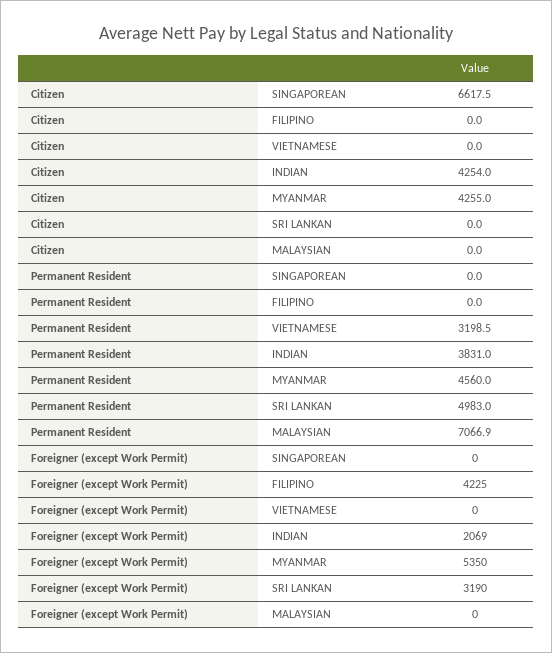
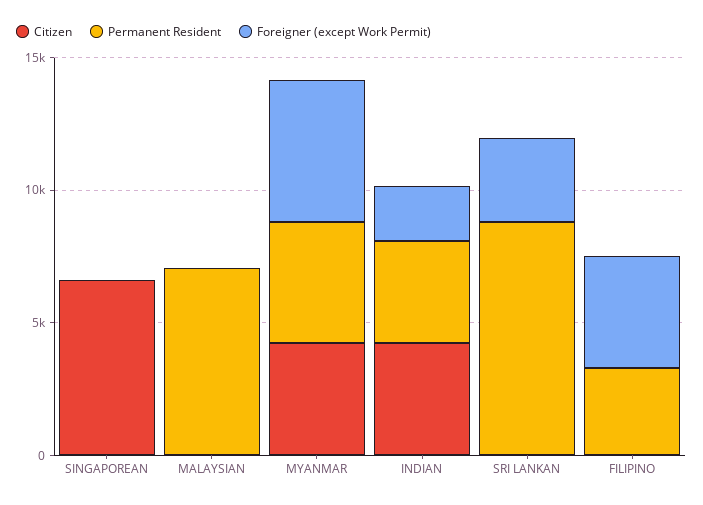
  {
    "Citizen": {
      "SINGAPOREAN": 6617.5,
      "FILIPINO": 0,
-     "VIETNAMESE": 0,
      "INDIAN": 4254,
      "MYANMAR": 4255,
      "SRI LANKAN": 0,
      "MALAYSIAN": 0
    },
    "Permanent Resident": {
      "SINGAPOREAN": 0,
-     "FILIPINO": 0,
+     "FILIPINO": 3000,
-     "VIETNAMESE": 3198.5,
      "INDIAN": 3831,
      "MYANMAR": 4560,
-     "SRI LANKAN": 4983,
+     "SRI LANKAN": 9000,
      "MALAYSIAN": 7066.9
    },
    "Foreigner (except Work Permit)": {
      "SINGAPOREAN": 0,
      "FILIPINO": 4225,
-     "VIETNAMESE": 0,
      "INDIAN": 2069,
      "MYANMAR": 5350,
      "SRI LANKAN": 3190,
      "MALAYSIAN": 0
    }
  }

